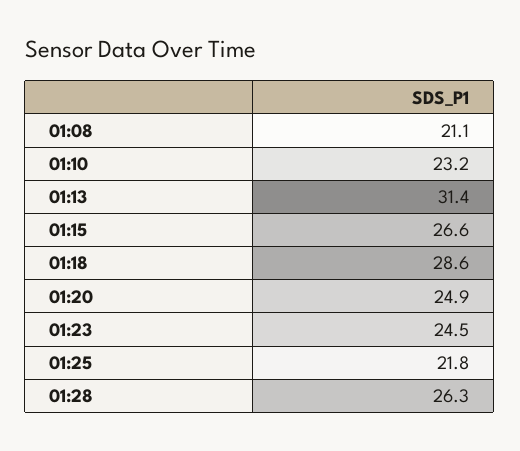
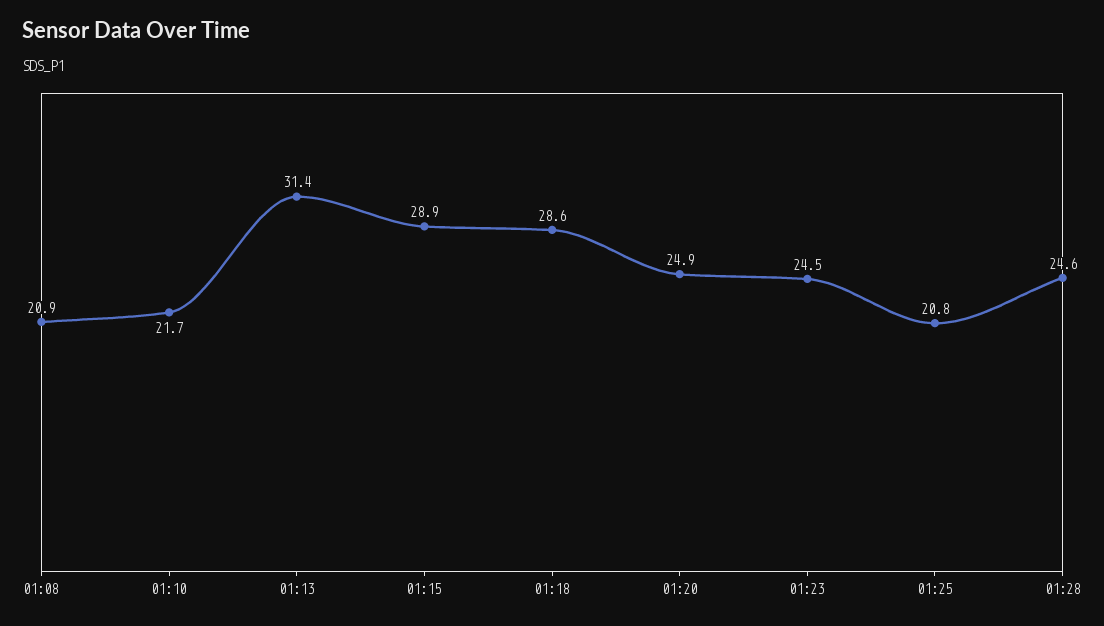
  {
-   "01:08": 21.1,
+   "01:08": 20.9,
-   "01:10": 23.2,
+   "01:10": 21.7,
    "01:13": 31.4,
-   "01:15": 26.6,
+   "01:15": 28.9,
    "01:18": 28.6,
    "01:20": 24.9,
    "01:23": 24.5,
-   "01:25": 21.8,
+   "01:25": 20.8,
-   "01:28": 26.3
+   "01:28": 24.6
  }

